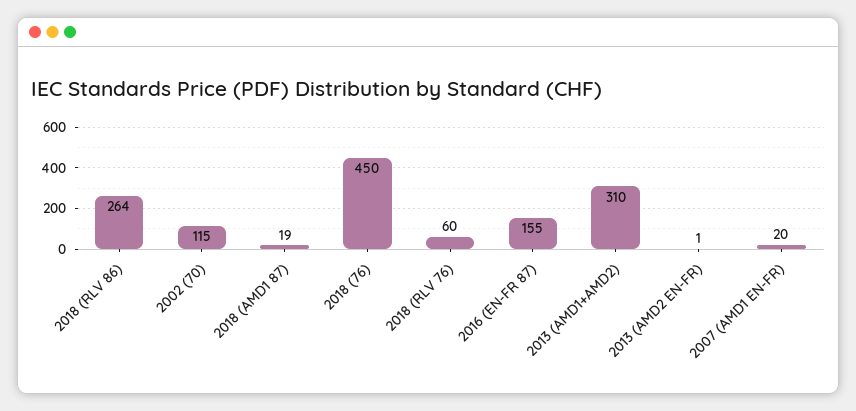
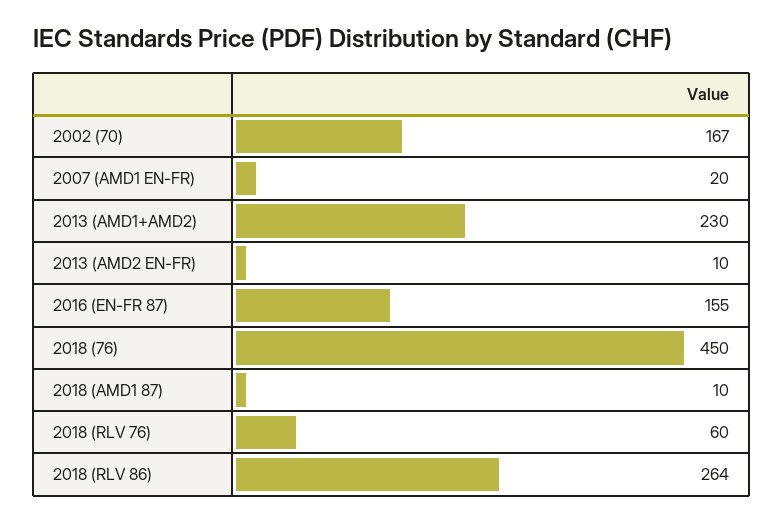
  {
    "2018 (RLV 86)": 264,
-   "2002 (70)": 115,
+   "2002 (70)": 167,
-   "2018 (AMD1 87)": 19,
+   "2018 (AMD1 87)": 10,
    "2018 (76)": 450,
    "2018 (RLV 76)": 60,
    "2016 (EN-FR 87)": 155,
-   "2013 (AMD1+AMD2)": 310,
+   "2013 (AMD1+AMD2)": 230,
-   "2013 (AMD2 EN-FR)": 1,
+   "2013 (AMD2 EN-FR)": 10,
    "2007 (AMD1 EN-FR)": 20
  }

